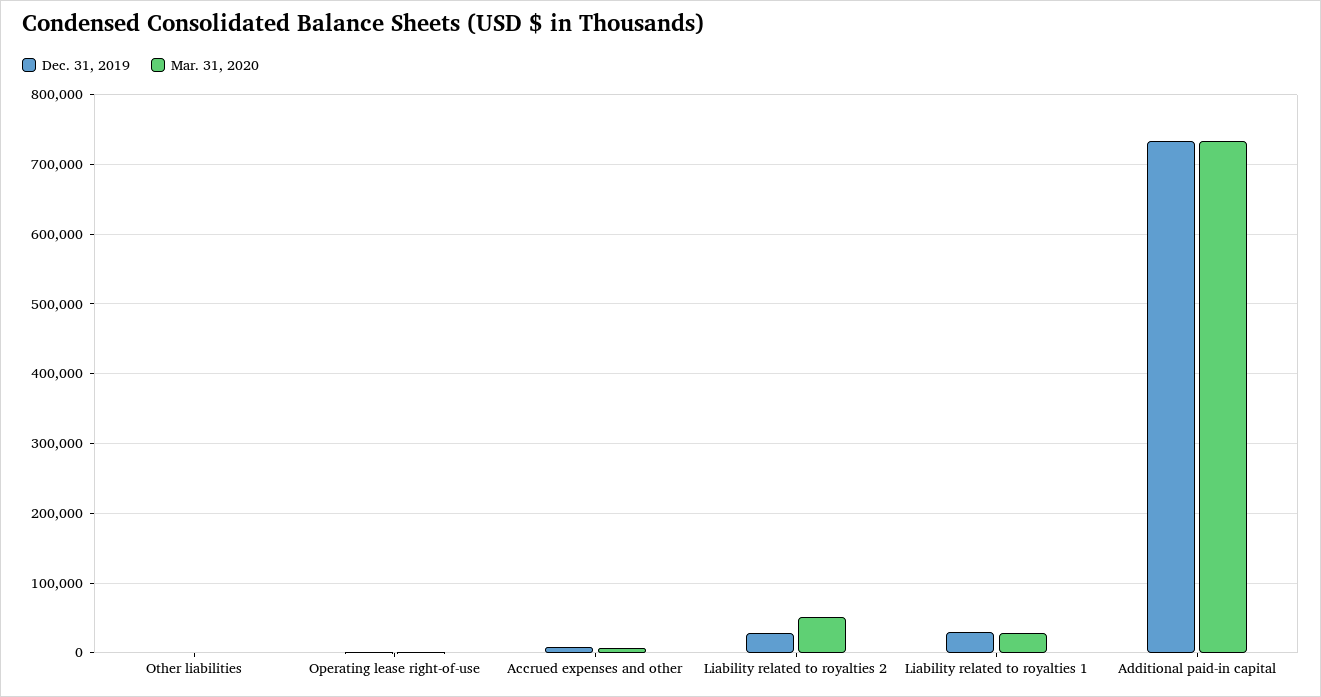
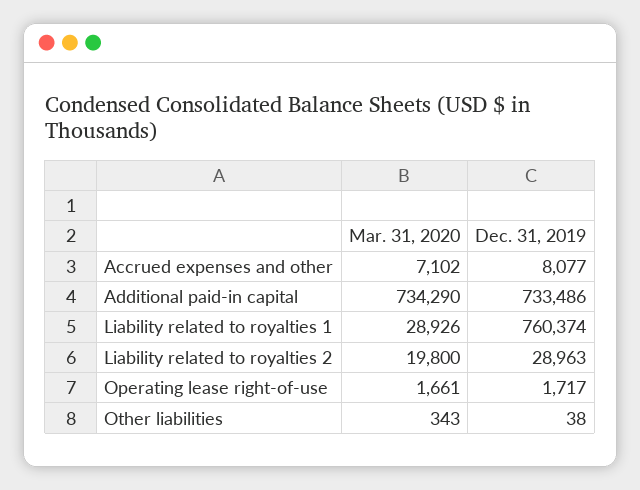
  {
    "Dec. 31, 2019": {
      "Other liabilities": 38,
      "Operating lease right-of-use": 1717,
      "Accrued expenses and other": 8077,
      "Liability related to royalties 2": 28963,
-     "Liability related to royalties 1": 30000,
+     "Liability related to royalties 1": 760374,
      "Additional paid-in capital": 733486
    },
    "Mar. 31, 2020": {
      "Other liabilities": 343,
      "Operating lease right-of-use": 1661,
      "Accrued expenses and other": 7102,
-     "Liability related to royalties 2": 50000,
+     "Liability related to royalties 2": 19800,
      "Liability related to royalties 1": 28926,
      "Additional paid-in capital": 734290
    }
  }

